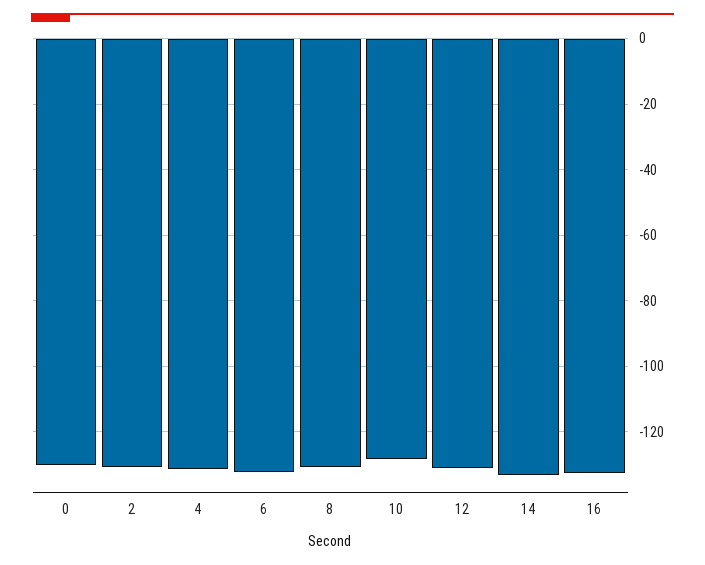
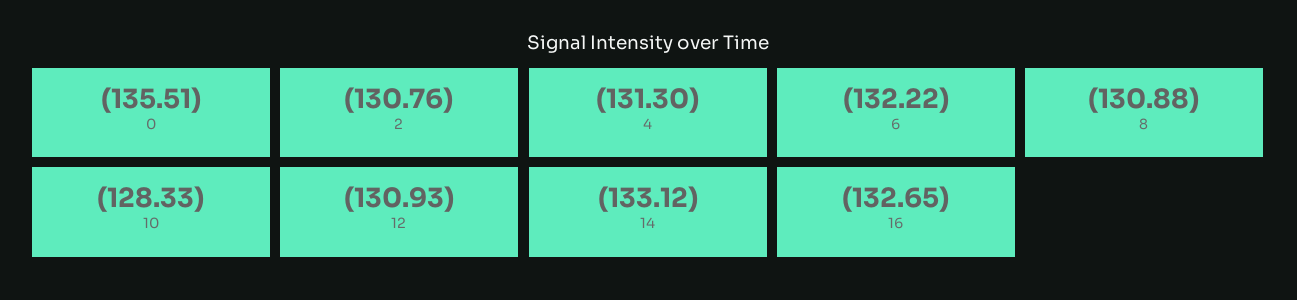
  {
-   "0": -130,
+   "0": -135.51,
    "2": -130.76,
    "4": -131.3,
    "6": -132.22,
    "8": -130.88,
    "10": -128.33,
    "12": -130.93,
    "14": -133.12,
    "16": -132.65
  }

